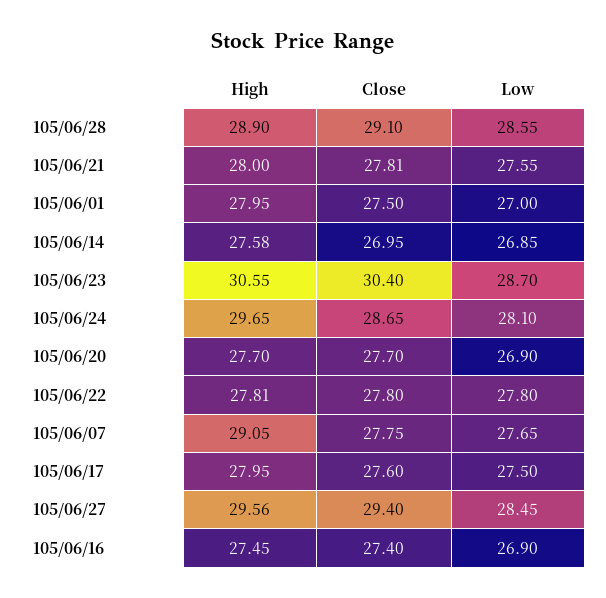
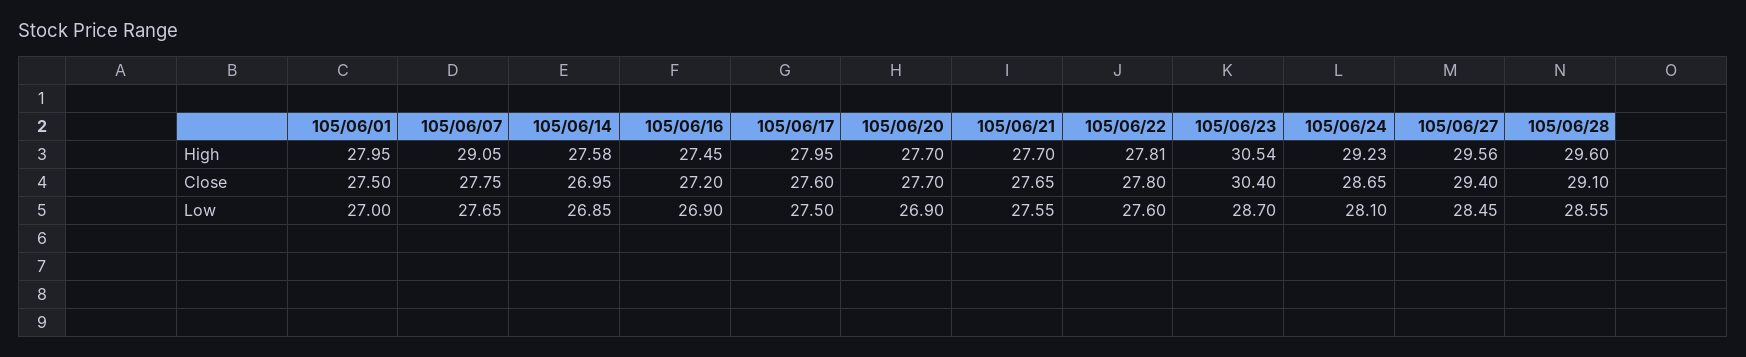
  {
    "High": {
-     "105/06/28": 28.9,
+     "105/06/28": 29.6,
-     "105/06/21": 28,
+     "105/06/21": 27.7,
      "105/06/01": 27.95,
      "105/06/14": 27.58,
-     "105/06/23": 30.55,
+     "105/06/23": 30.54,
-     "105/06/24": 29.65,
+     "105/06/24": 29.23,
      "105/06/20": 27.7,
      "105/06/22": 27.81,
      "105/06/07": 29.05,
      "105/06/17": 27.95,
      "105/06/27": 29.56,
      "105/06/16": 27.45
    },
    "Close": {
      "105/06/28": 29.1,
-     "105/06/21": 27.81,
+     "105/06/21": 27.65,
      "105/06/01": 27.5,
      "105/06/14": 26.95,
      "105/06/23": 30.4,
      "105/06/24": 28.65,
      "105/06/20": 27.7,
      "105/06/22": 27.8,
      "105/06/07": 27.75,
      "105/06/17": 27.6,
      "105/06/27": 29.4,
-     "105/06/16": 27.4
+     "105/06/16": 27.2
    },
    "Low": {
      "105/06/28": 28.55,
      "105/06/21": 27.55,
      "105/06/01": 27,
      "105/06/14": 26.85,
      "105/06/23": 28.7,
      "105/06/24": 28.1,
      "105/06/20": 26.9,
-     "105/06/22": 27.8,
+     "105/06/22": 27.6,
      "105/06/07": 27.65,
      "105/06/17": 27.5,
      "105/06/27": 28.45,
      "105/06/16": 26.9
    }
  }

